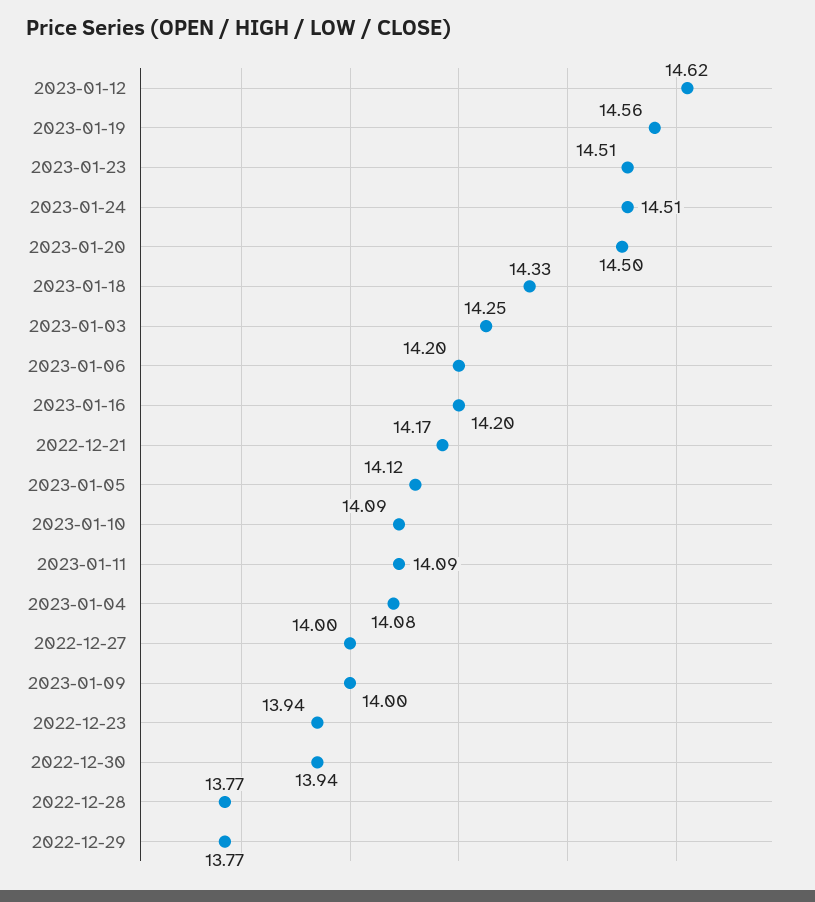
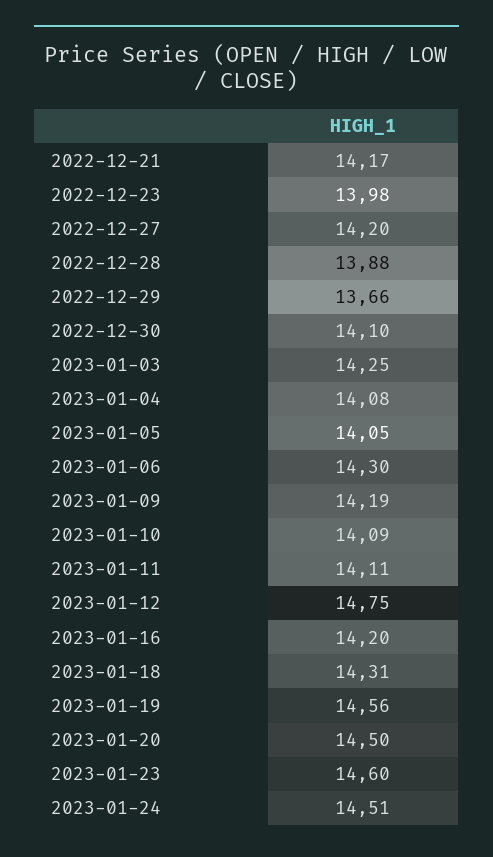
  {
-   "2023-01-12": 14.62,
+   "2023-01-12": 14.75,
    "2023-01-19": 14.56,
-   "2023-01-23": 14.51,
+   "2023-01-23": 14.6,
    "2023-01-24": 14.51,
    "2023-01-20": 14.5,
-   "2023-01-18": 14.33,
+   "2023-01-18": 14.31,
    "2023-01-03": 14.25,
-   "2023-01-06": 14.2,
+   "2023-01-06": 14.3,
    "2023-01-16": 14.2,
    "2022-12-21": 14.17,
-   "2023-01-05": 14.12,
+   "2023-01-05": 14.05,
    "2023-01-10": 14.09,
-   "2023-01-11": 14.09,
+   "2023-01-11": 14.11,
    "2023-01-04": 14.08,
-   "2022-12-27": 14,
+   "2022-12-27": 14.2,
-   "2023-01-09": 14,
+   "2023-01-09": 14.19,
-   "2022-12-23": 13.94,
+   "2022-12-23": 13.98,
-   "2022-12-30": 13.94,
+   "2022-12-30": 14.1,
-   "2022-12-28": 13.77,
+   "2022-12-28": 13.88,
-   "2022-12-29": 13.77
+   "2022-12-29": 13.66
  }

